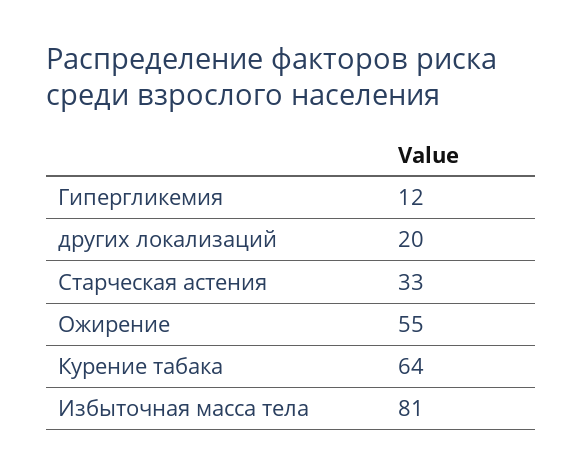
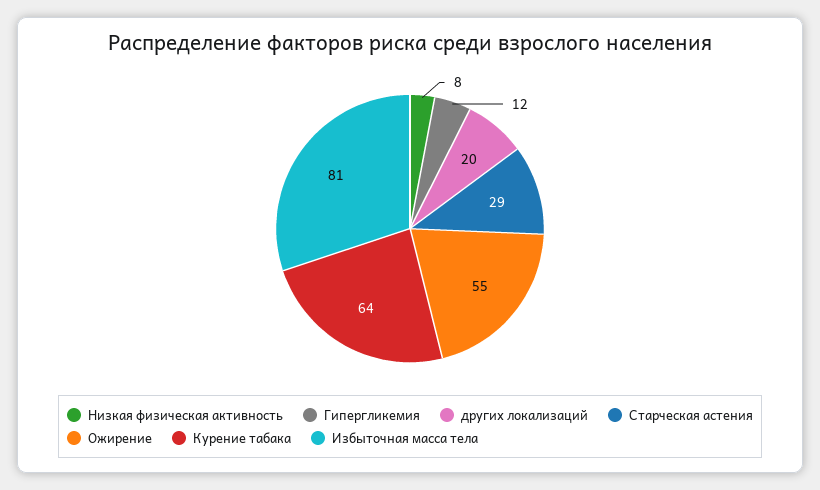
  {
    "Гипергликемия": 12,
    "других локализаций": 20,
-   "Старческая астения": 33,
+   "Старческая астения": 29,
    "Ожирение": 55,
    "Курение табака": 64,
-   "Избыточная масса тела": 81
+   "Избыточная масса тела": 81,
+   "Низкая физическая активность": 8
  }

